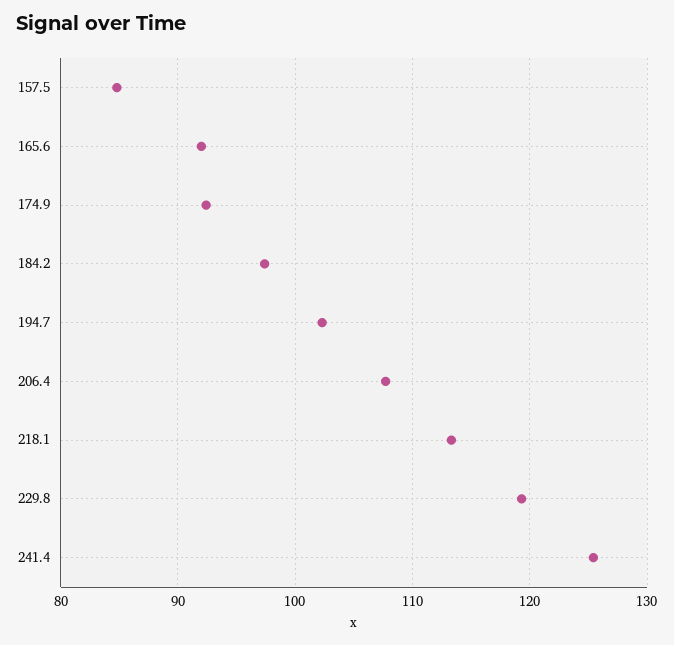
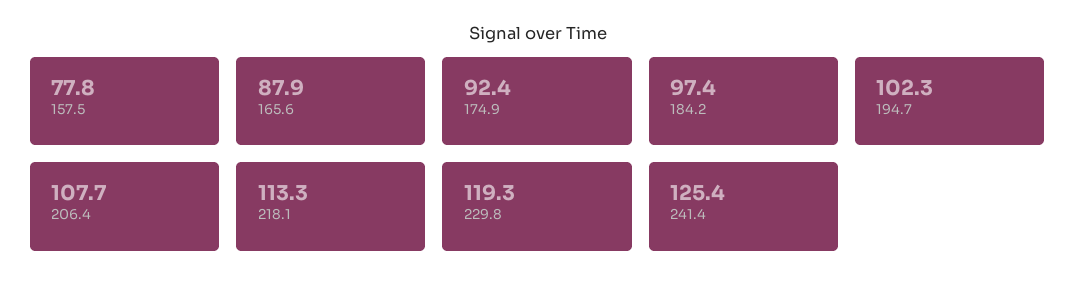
  {
-   "157.5": 85,
+   "157.5": 77.8,
-   "165.6": 92,
+   "165.6": 87.9,
    "174.9": 92.4,
    "184.2": 97.4,
    "194.7": 102.3,
    "206.4": 107.7,
    "218.1": 113.3,
    "229.8": 119.3,
    "241.4": 125.4
  }

